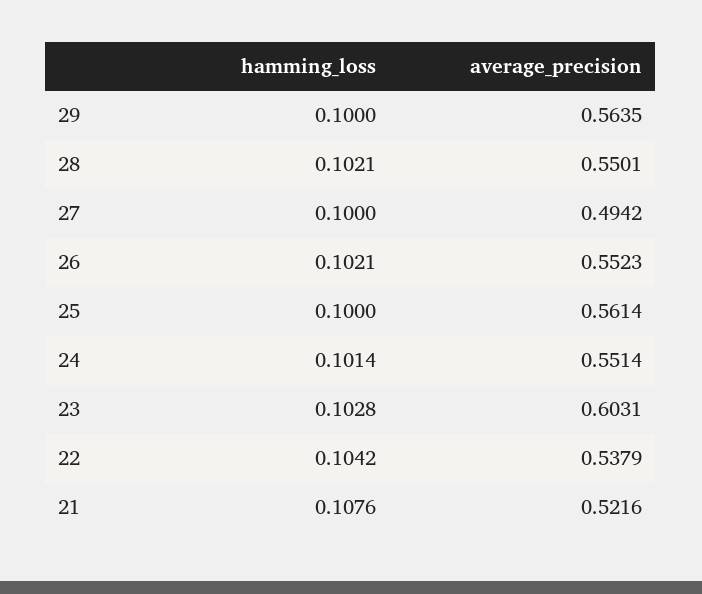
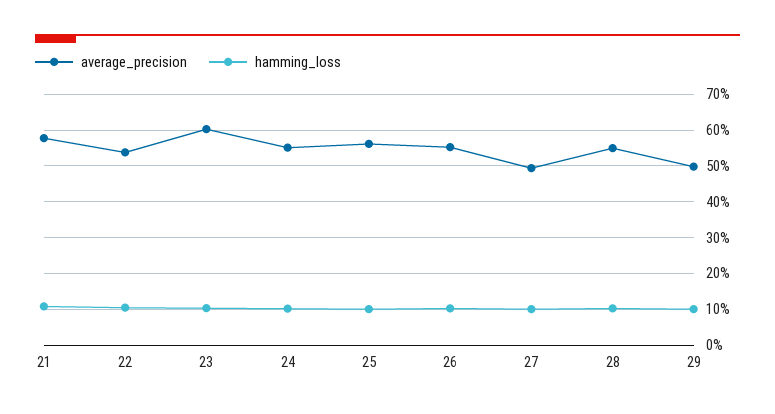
  {
    "hamming_loss": {
      "29": 0.1,
      "28": 0.1021,
      "27": 0.1,
      "26": 0.1021,
      "25": 0.1,
      "24": 0.1014,
      "23": 0.1028,
      "22": 0.1042,
      "21": 0.1076
    },
    "average_precision": {
-     "29": 0.5635,
+     "29": 0.5,
      "28": 0.5501,
      "27": 0.4942,
      "26": 0.5523,
      "25": 0.5614,
      "24": 0.5514,
      "23": 0.6031,
      "22": 0.5379,
-     "21": 0.5216
+     "21": 0.58
    }
  }

